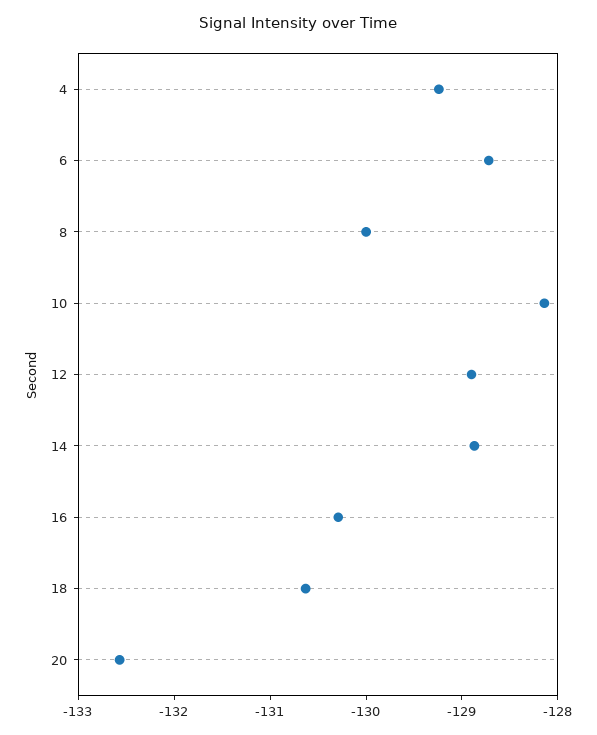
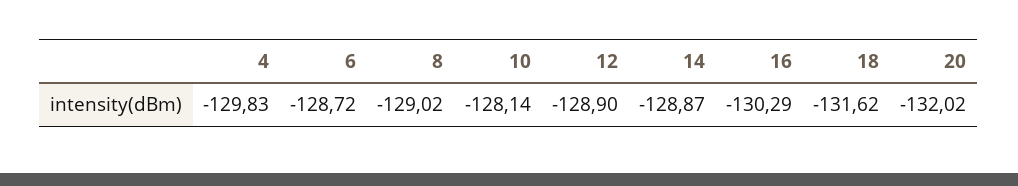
  {
-   "4": -129.2,
+   "4": -129.83,
    "6": -128.72,
-   "8": -130,
+   "8": -129.02,
    "10": -128.14,
    "12": -128.9,
    "14": -128.87,
    "16": -130.29,
-   "18": -130.6,
+   "18": -131.62,
-   "20": -132.6
+   "20": -132.02
  }

